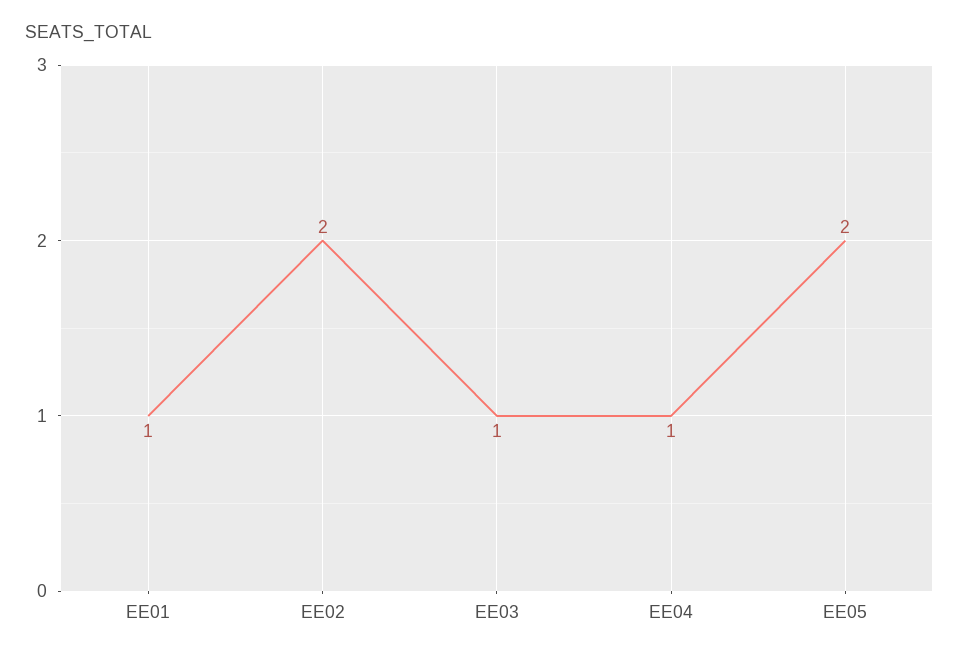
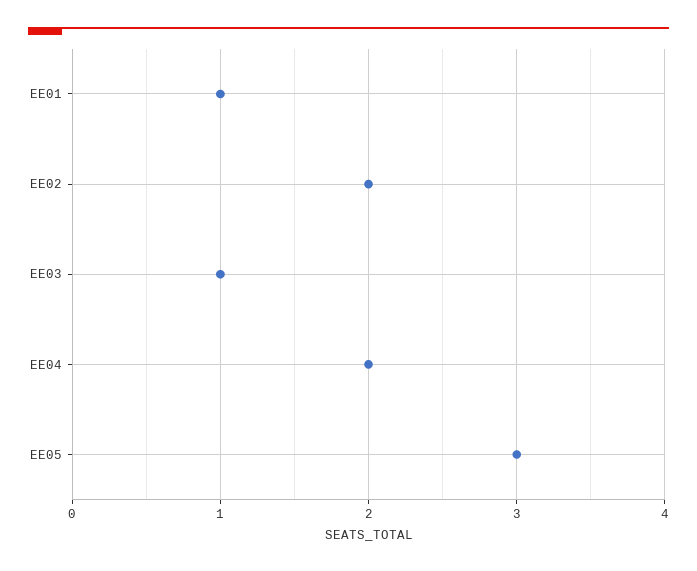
  {
    "EE01": 1,
    "EE02": 2,
    "EE03": 1,
-   "EE04": 1,
+   "EE04": 2,
-   "EE05": 2
+   "EE05": 3
  }

